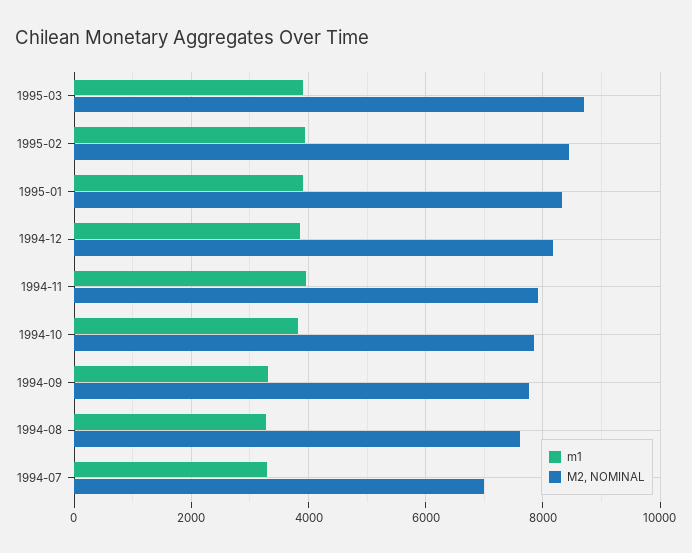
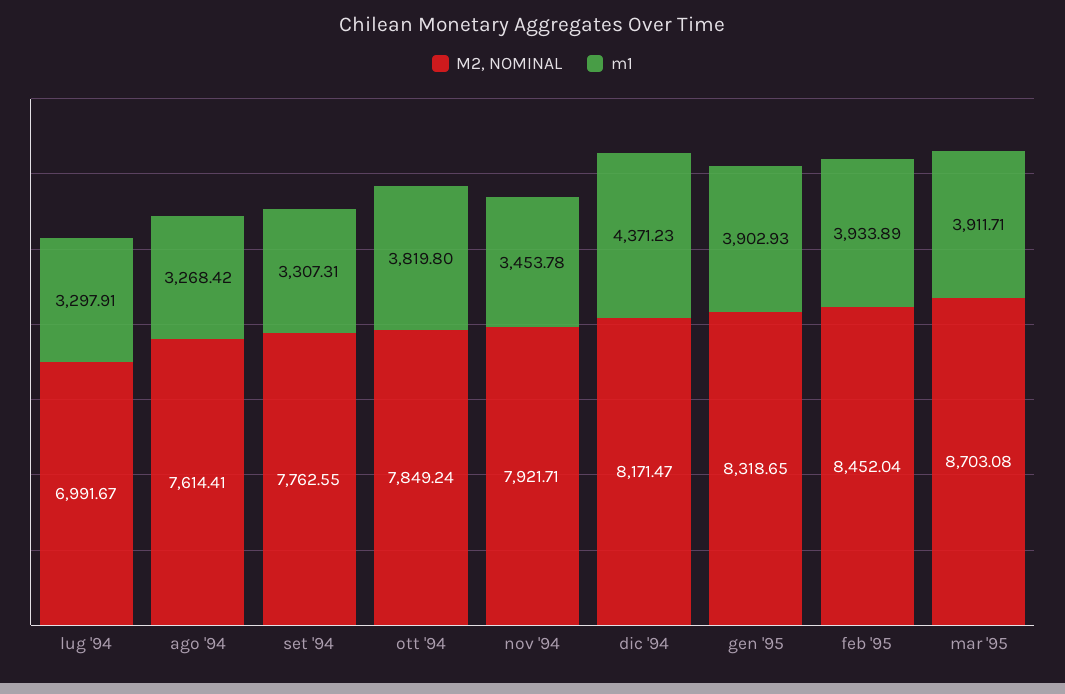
  {
    "m1": {
      "1995-03": 3911.71,
      "1995-02": 3933.89,
      "1995-01": 3902.93,
-     "1994-12": 3800,
+     "1994-12": 4371.23,
-     "1994-11": 4000,
+     "1994-11": 3453.78,
      "1994-10": 3819.8,
      "1994-09": 3307.31,
      "1994-08": 3268.42,
      "1994-07": 3297.91
    },
    "M2, NOMINAL": {
      "1995-03": 8703.08,
      "1995-02": 8452.04,
      "1995-01": 8318.65,
      "1994-12": 8171.47,
      "1994-11": 7921.71,
      "1994-10": 7849.24,
      "1994-09": 7762.55,
      "1994-08": 7614.41,
      "1994-07": 6991.67
    }
  }

